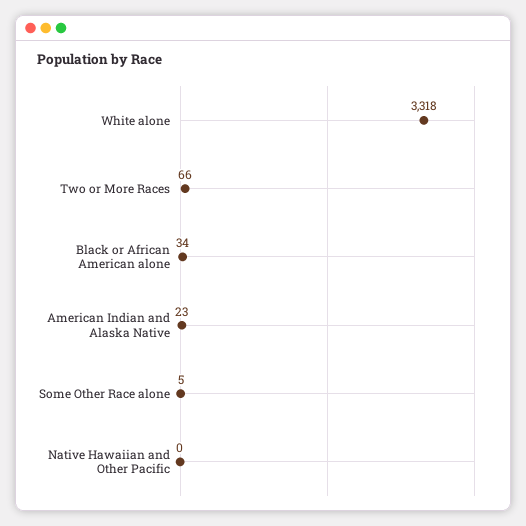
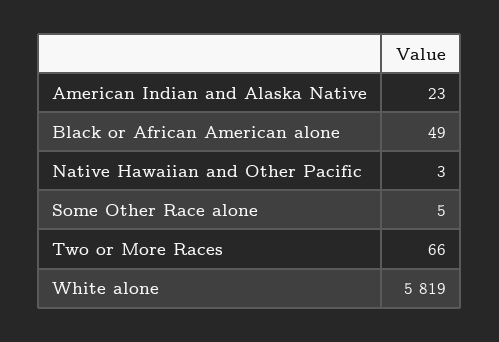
  {
-   "White alone": 3318,
+   "White alone": 5819,
    "Two or More Races": 66,
-   "Black or African American alone": 34,
+   "Black or African American alone": 49,
    "American Indian and Alaska Native": 23,
    "Some Other Race alone": 5,
-   "Native Hawaiian and Other Pacific": 0
+   "Native Hawaiian and Other Pacific": 3
  }

